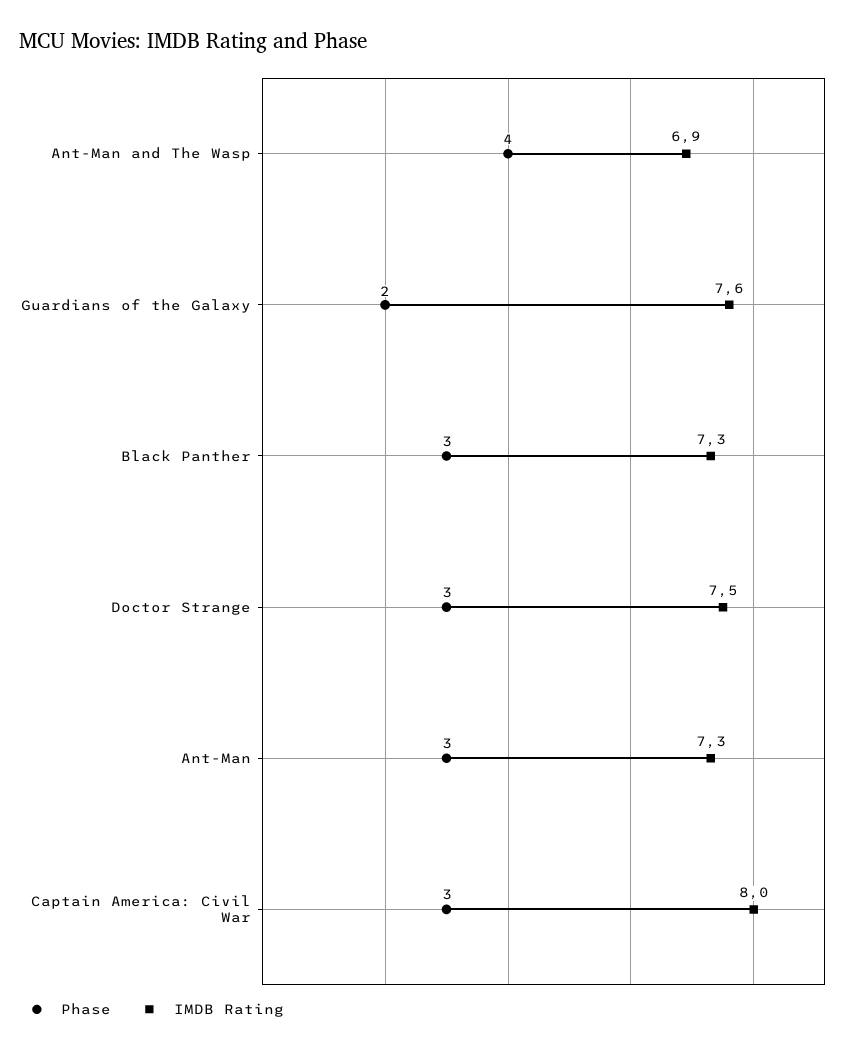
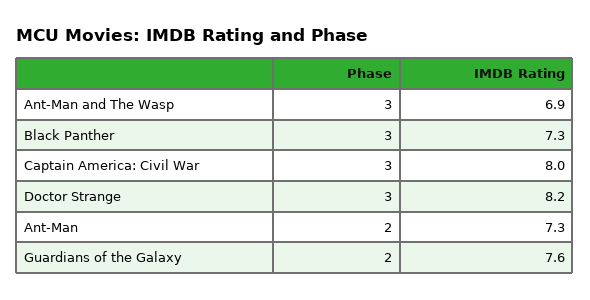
  {
    "Phase": {
-     "Ant-Man and The Wasp": 4,
+     "Ant-Man and The Wasp": 3,
      "Guardians of the Galaxy": 2,
      "Black Panther": 3,
      "Doctor Strange": 3,
-     "Ant-Man": 3,
+     "Ant-Man": 2,
      "Captain America: Civil War": 3
    },
    "IMDB Rating": {
      "Ant-Man and The Wasp": 6.9,
      "Guardians of the Galaxy": 7.6,
      "Black Panther": 7.3,
-     "Doctor Strange": 7.5,
+     "Doctor Strange": 8.2,
      "Ant-Man": 7.3,
      "Captain America: Civil War": 8
    }
  }

